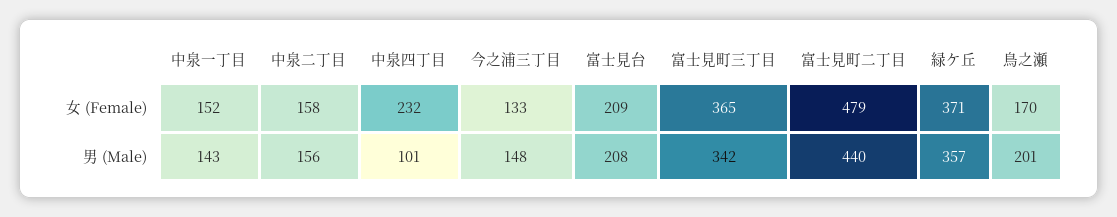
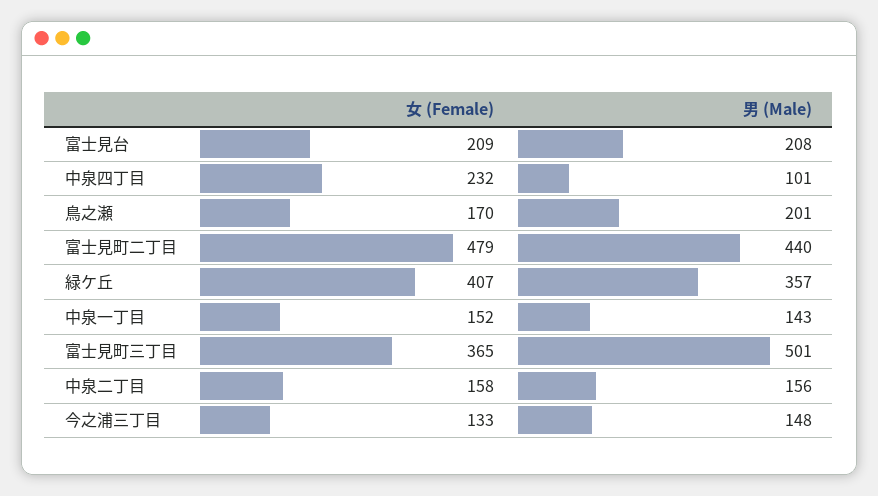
  {
    "中泉一丁目": {
      "女 (Female)": 152,
      "男 (Male)": 143
    },
    "中泉二丁目": {
      "女 (Female)": 158,
      "男 (Male)": 156
    },
    "中泉四丁目": {
      "女 (Female)": 232,
      "男 (Male)": 101
    },
    "今之浦三丁目": {
      "女 (Female)": 133,
      "男 (Male)": 148
    },
    "富士見台": {
      "女 (Female)": 209,
      "男 (Male)": 208
    },
    "富士見町三丁目": {
      "女 (Female)": 365,
-     "男 (Male)": 342
+     "男 (Male)": 501
    },
    "富士見町二丁目": {
      "女 (Female)": 479,
      "男 (Male)": 440
    },
    "緑ケ丘": {
-     "女 (Female)": 371,
+     "女 (Female)": 407,
      "男 (Male)": 357
    },
    "鳥之瀬": {
      "女 (Female)": 170,
      "男 (Male)": 201
    }
  }

